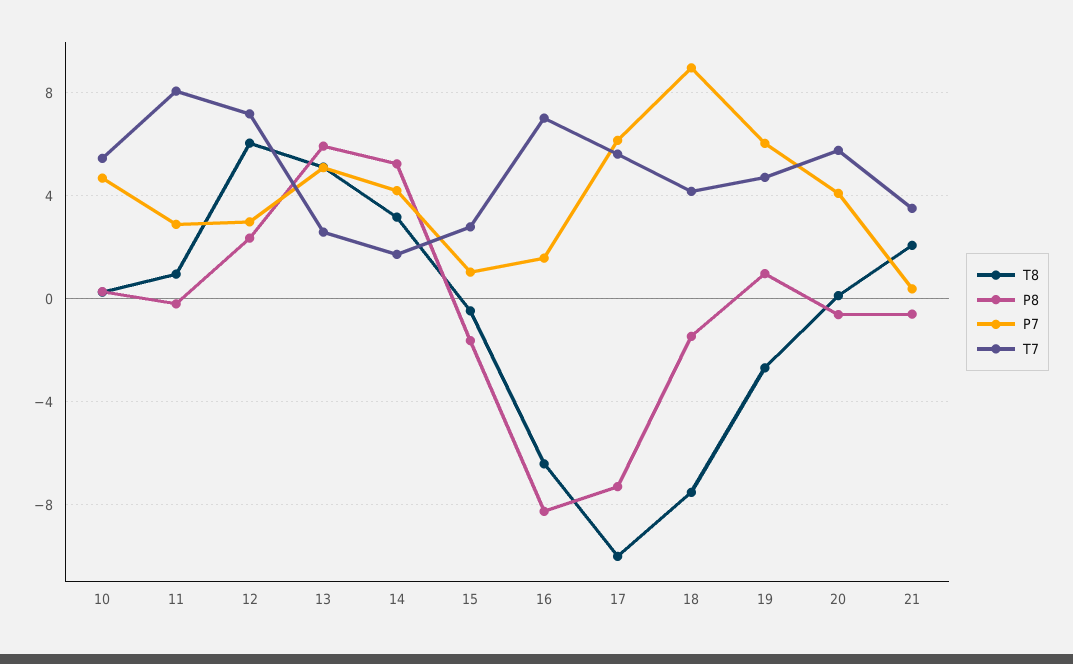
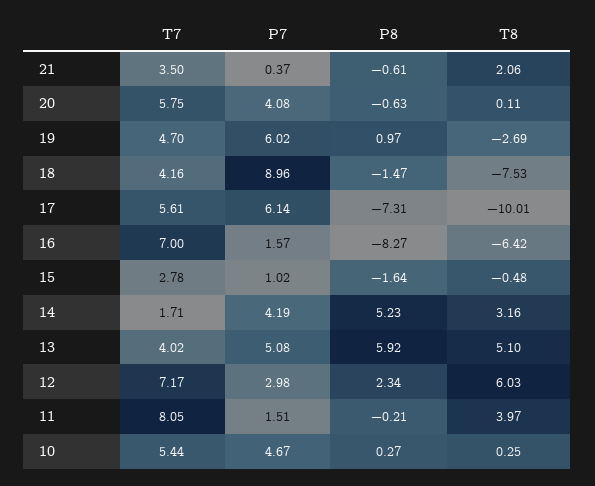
  {
    "T8": {
      "10": 0.25,
-     "11": 1,
+     "11": 3.97,
      "12": 6.03,
      "13": 5.1,
      "14": 3.16,
      "15": -0.48,
      "16": -6.42,
      "17": -10.01,
      "18": -7.53,
      "19": -2.69,
      "20": 0.11,
      "21": 2.06
    },
    "P8": {
      "10": 0.27,
      "11": -0.21,
      "12": 2.34,
      "13": 5.92,
      "14": 5.23,
      "15": -1.64,
      "16": -8.27,
      "17": -7.31,
      "18": -1.47,
      "19": 0.97,
      "20": -0.63,
      "21": -0.61
    },
    "P7": {
      "10": 4.67,
-     "11": 3,
+     "11": 1.51,
      "12": 2.98,
      "13": 5.08,
      "14": 4.19,
      "15": 1.02,
      "16": 1.57,
      "17": 6.14,
      "18": 8.96,
      "19": 6.02,
      "20": 4.08,
      "21": 0.37
    },
    "T7": {
      "10": 5.44,
      "11": 8.05,
      "12": 7.17,
-     "13": 2.5,
+     "13": 4.02,
      "14": 1.71,
      "15": 2.78,
      "16": 7,
      "17": 5.61,
      "18": 4.16,
      "19": 4.7,
      "20": 5.75,
      "21": 3.5
    }
  }

